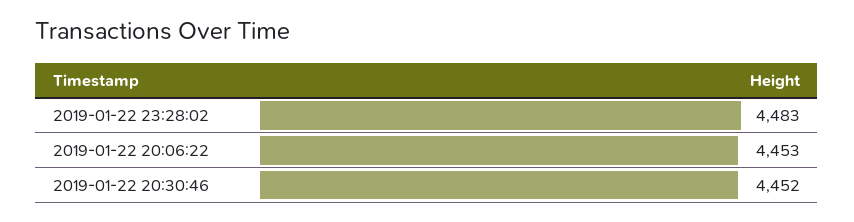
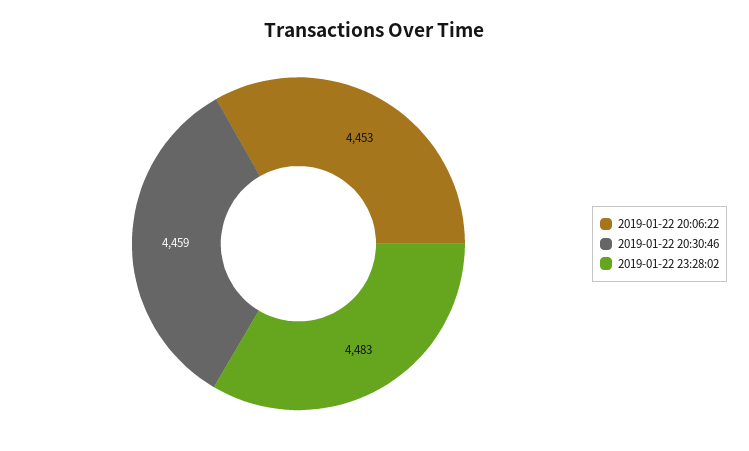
  {
    "2019-01-22 23:28:02": 4483,
    "2019-01-22 20:06:22": 4453,
-   "2019-01-22 20:30:46": 4452
+   "2019-01-22 20:30:46": 4459
  }

